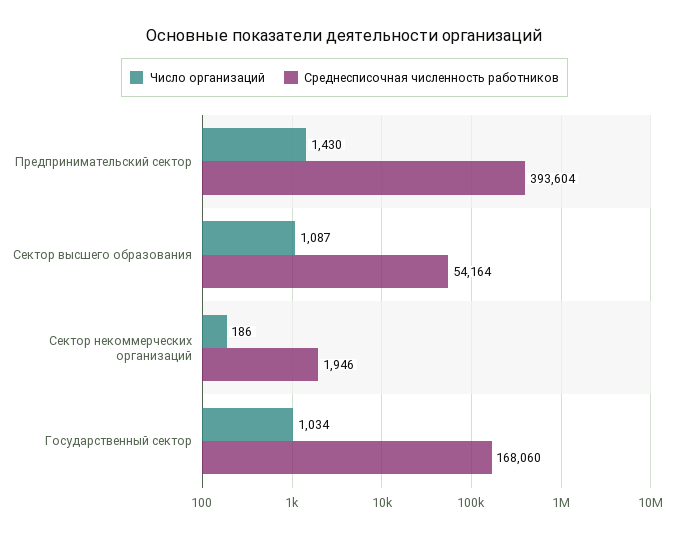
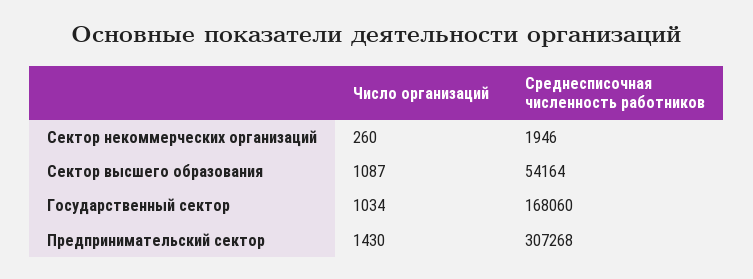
  {
    "Число организаций": {
      "Предпринимательский сектор": 1430,
      "Сектор высшего образования": 1087,
-     "Сектор некоммерческих организаций": 186,
+     "Сектор некоммерческих организаций": 260,
      "Государственный сектор": 1034
    },
    "Среднесписочная численность работников": {
-     "Предпринимательский сектор": 393604,
+     "Предпринимательский сектор": 307268,
      "Сектор высшего образования": 54164,
      "Сектор некоммерческих организаций": 1946,
      "Государственный сектор": 168060
    }
  }

